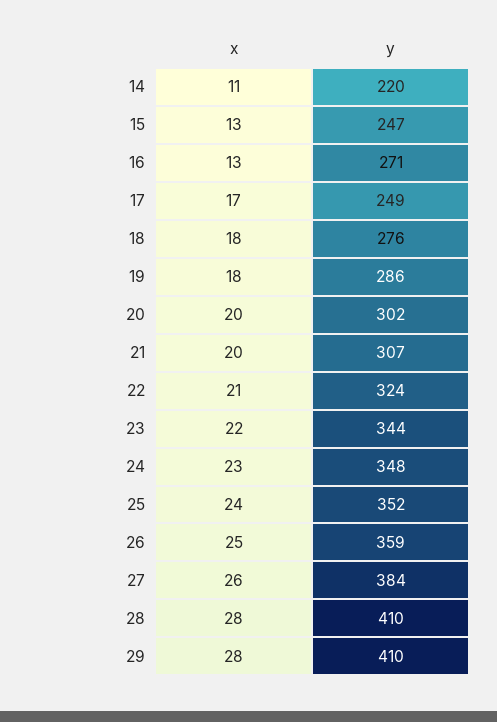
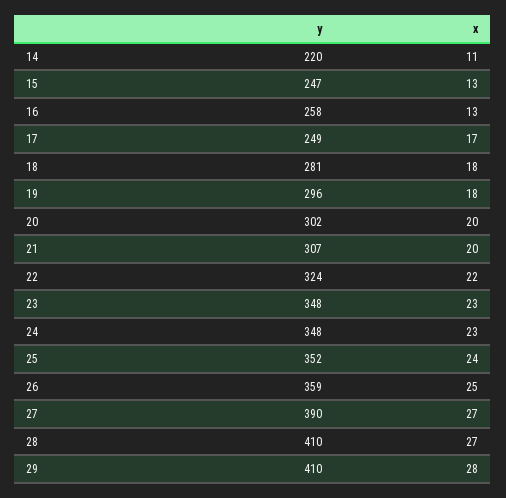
  {
    "x": {
      "14": 11,
      "15": 13,
      "16": 13,
      "17": 17,
      "18": 18,
      "19": 18,
      "20": 20,
      "21": 20,
-     "22": 21,
+     "22": 22,
-     "23": 22,
+     "23": 23,
      "24": 23,
      "25": 24,
      "26": 25,
-     "27": 26,
+     "27": 27,
-     "28": 28,
+     "28": 27,
      "29": 28
    },
    "y": {
      "14": 220,
      "15": 247,
-     "16": 271,
+     "16": 258,
      "17": 249,
-     "18": 276,
+     "18": 281,
-     "19": 286,
+     "19": 296,
      "20": 302,
      "21": 307,
      "22": 324,
-     "23": 344,
+     "23": 348,
      "24": 348,
      "25": 352,
      "26": 359,
-     "27": 384,
+     "27": 390,
      "28": 410,
      "29": 410
    }
  }

